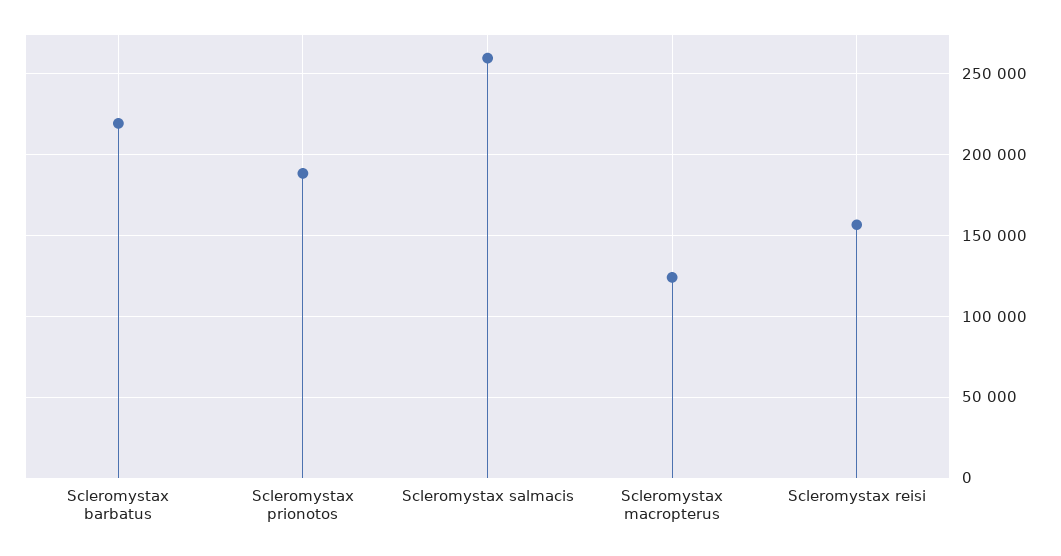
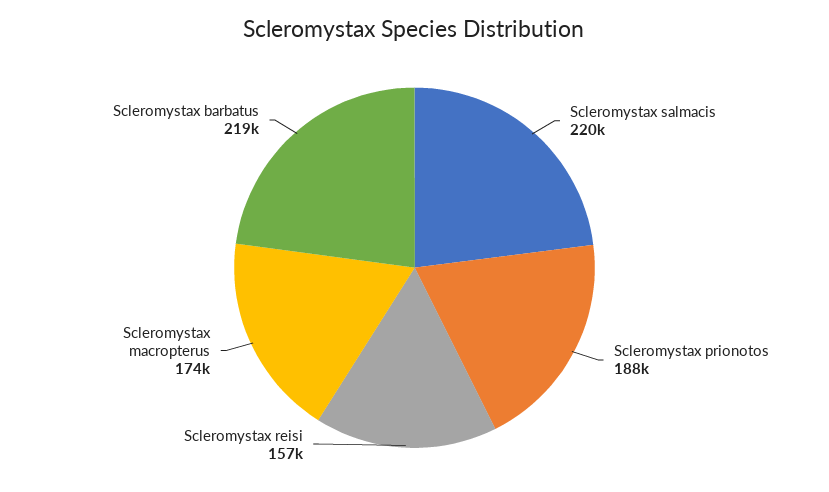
  {
    "Scleromystax barbatus": 219000,
    "Scleromystax prionotos": 188000,
-   "Scleromystax salmacis": 260000,
+   "Scleromystax salmacis": 220000,
-   "Scleromystax macropterus": 125000,
+   "Scleromystax macropterus": 174000,
    "Scleromystax reisi": 157000
  }

